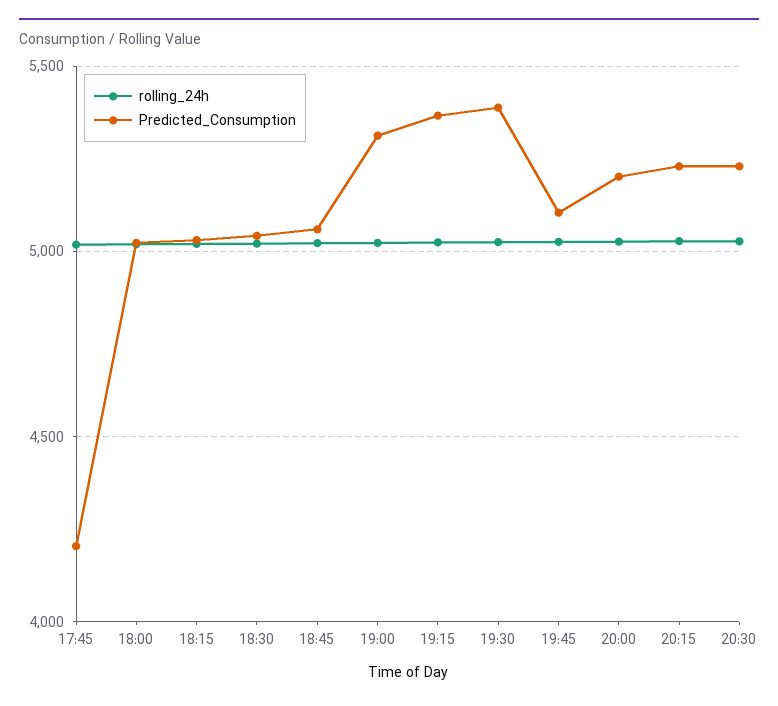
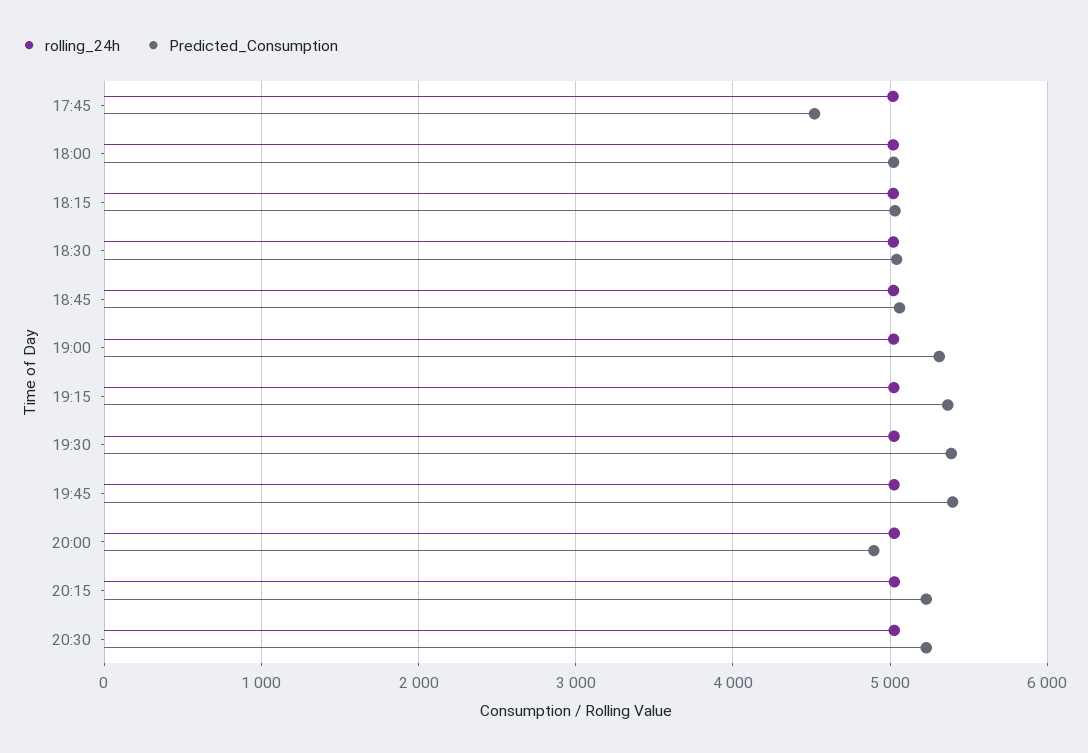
  {
    "rolling_24h": {
      "17:45": 5000,
      "18:00": 5000,
      "18:15": 5000,
      "18:30": 5000,
      "18:45": 5000,
      "19:00": 5000,
      "19:15": 5000,
      "19:30": 5050,
      "19:45": 5050,
      "20:00": 5050,
      "20:15": 5050,
      "20:30": 5050
    },
    "Predicted_Consumption": {
-     "17:45": 4200,
+     "17:45": 4500,
      "18:00": 5000,
      "18:15": 5050,
      "18:30": 5050,
      "18:45": 5050,
      "19:00": 5300,
      "19:15": 5350,
      "19:30": 5400,
-     "19:45": 5100,
+     "19:45": 5400,
-     "20:00": 5200,
+     "20:00": 4900,
      "20:15": 5250,
      "20:30": 5250
    }
  }

